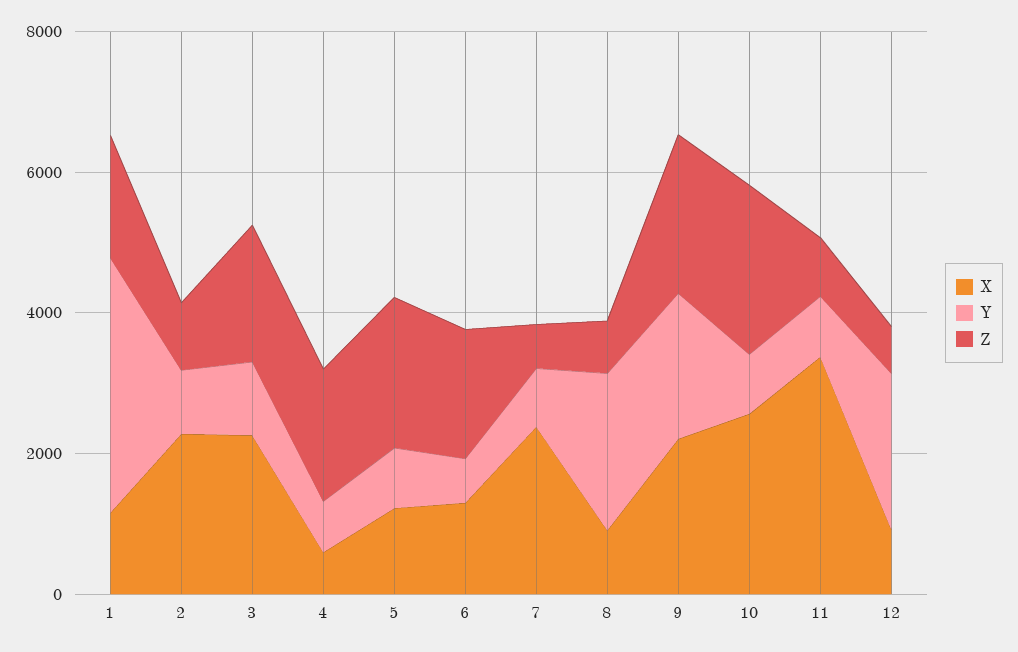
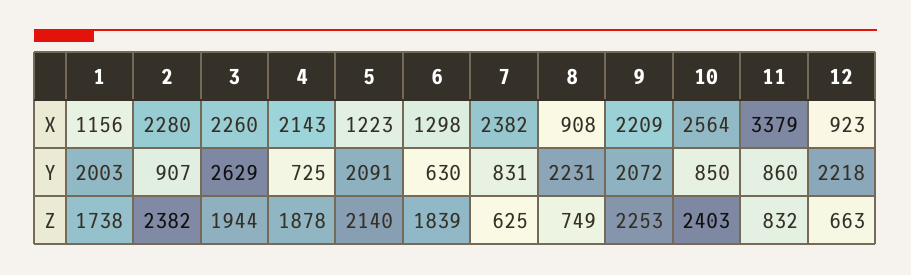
  {
    "X": {
      "1": 1156,
      "2": 2280,
      "3": 2260,
-     "4": 500,
+     "4": 2143,
      "5": 1223,
      "6": 1298,
      "7": 2382,
      "8": 908,
      "9": 2209,
      "10": 2564,
      "11": 3379,
      "12": 923
    },
    "Y": {
-     "1": 3500,
+     "1": 2003,
      "2": 907,
-     "3": 1000,
+     "3": 2629,
      "4": 725,
-     "5": 1000,
+     "5": 2091,
      "6": 630,
      "7": 831,
      "8": 2231,
      "9": 2072,
      "10": 850,
      "11": 860,
      "12": 2218
    },
    "Z": {
      "1": 1738,
-     "2": 1000,
+     "2": 2382,
      "3": 1944,
      "4": 1878,
      "5": 2140,
      "6": 1839,
      "7": 625,
      "8": 749,
      "9": 2253,
      "10": 2403,
      "11": 832,
      "12": 663
    }
  }

